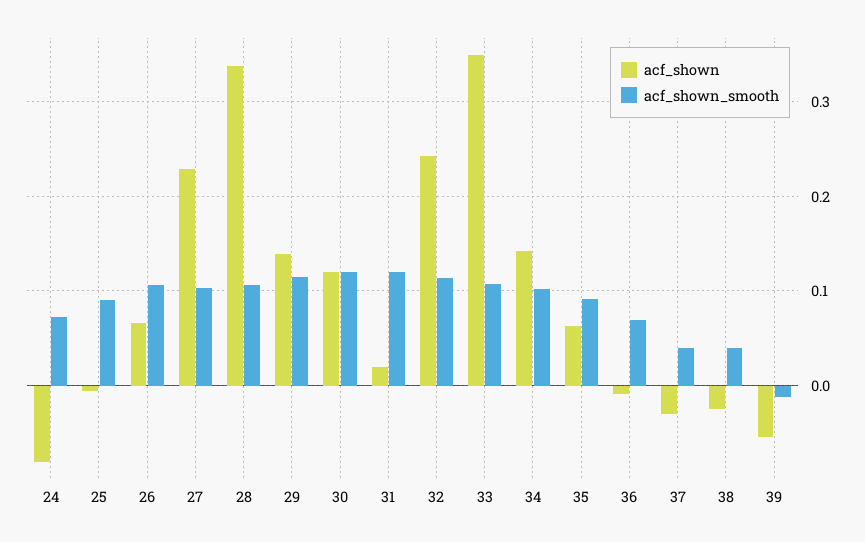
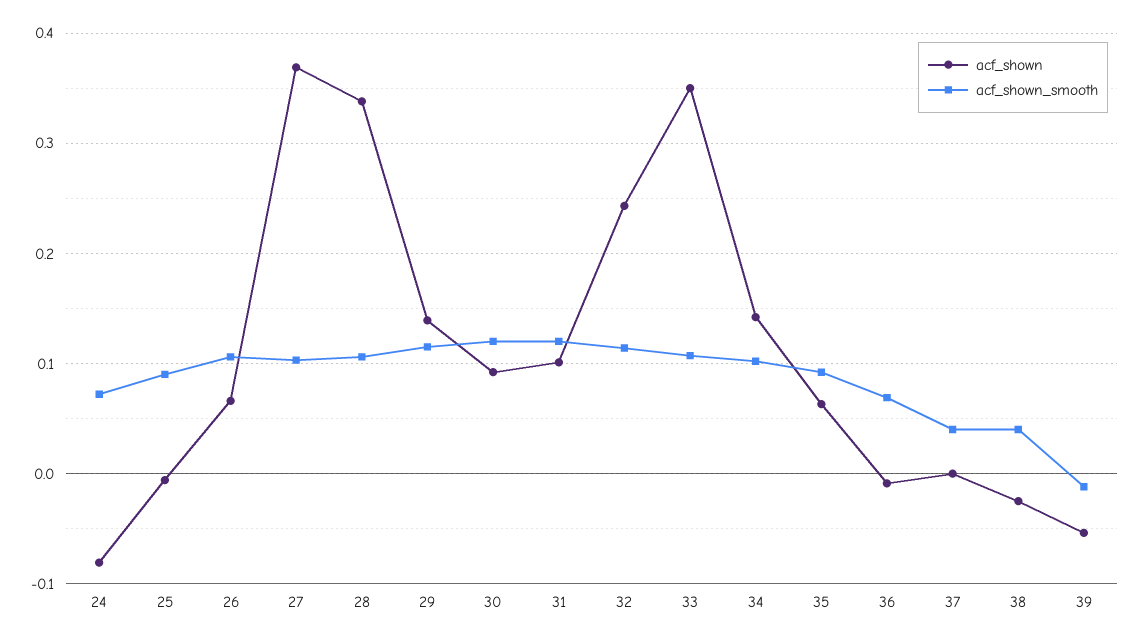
  {
    "acf_shown": {
      "24": -0.08,
      "25": -0.01,
      "26": 0.07,
-     "27": 0.23,
+     "27": 0.37,
      "28": 0.34,
      "29": 0.14,
-     "30": 0.12,
+     "30": 0.09,
-     "31": 0.02,
+     "31": 0.1,
      "32": 0.24,
      "33": 0.35,
      "34": 0.14,
      "35": 0.06,
      "36": -0.01,
-     "37": -0.03,
+     "37": 0,
      "38": -0.03,
      "39": -0.05
    },
    "acf_shown_smooth": {
      "24": 0.07,
      "25": 0.09,
      "26": 0.11,
      "27": 0.1,
      "28": 0.11,
      "29": 0.12,
      "30": 0.12,
      "31": 0.12,
      "32": 0.11,
      "33": 0.11,
      "34": 0.1,
      "35": 0.09,
      "36": 0.07,
      "37": 0.04,
      "38": 0.04,
      "39": -0.01
    }
  }

